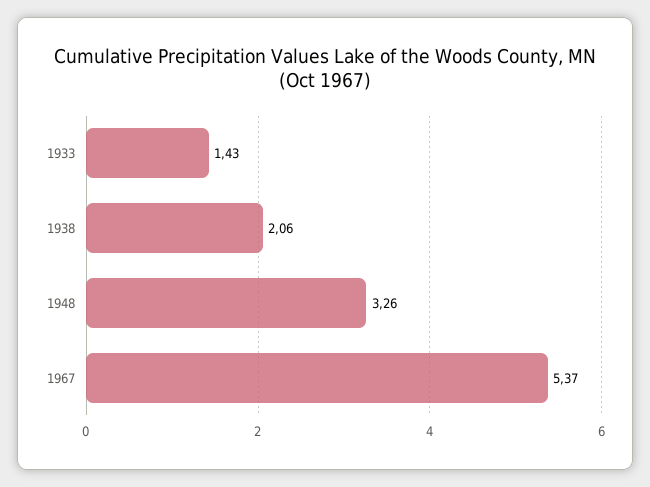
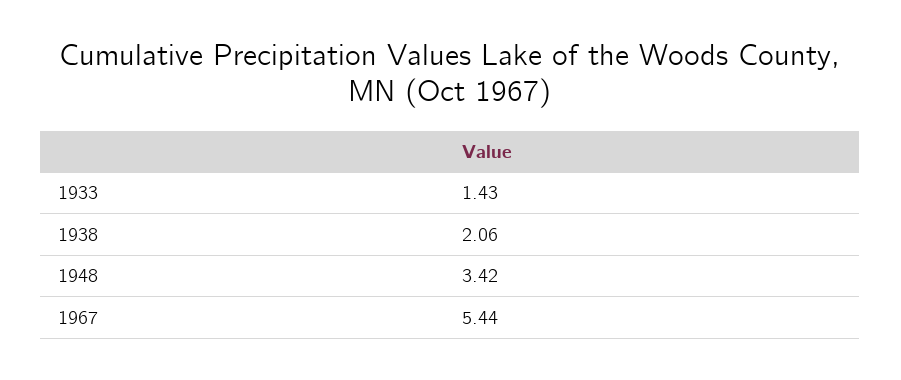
  {
    "1933": 1.43,
    "1938": 2.06,
-   "1948": 3.26,
+   "1948": 3.42,
-   "1967": 5.37
+   "1967": 5.44
  }

